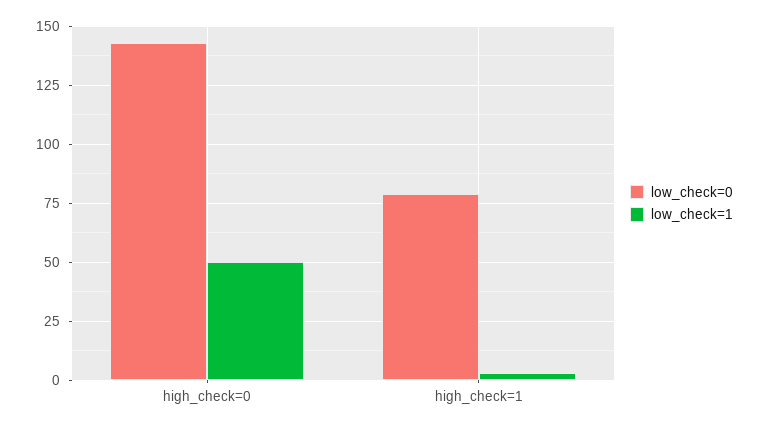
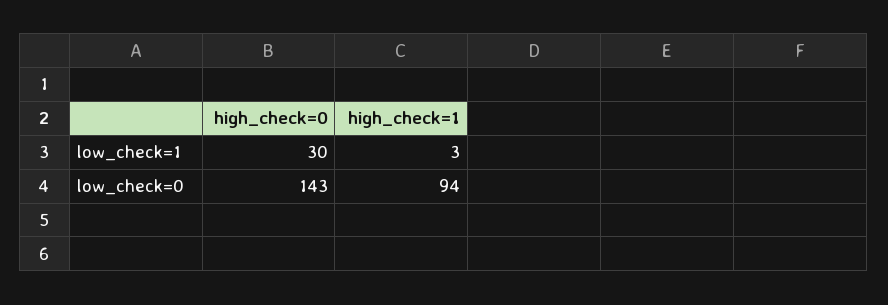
  {
    "low_check=0": {
      "high_check=0": 143,
-     "high_check=1": 80
+     "high_check=1": 94
    },
    "low_check=1": {
-     "high_check=0": 50,
+     "high_check=0": 30,
      "high_check=1": 3
    }
  }

